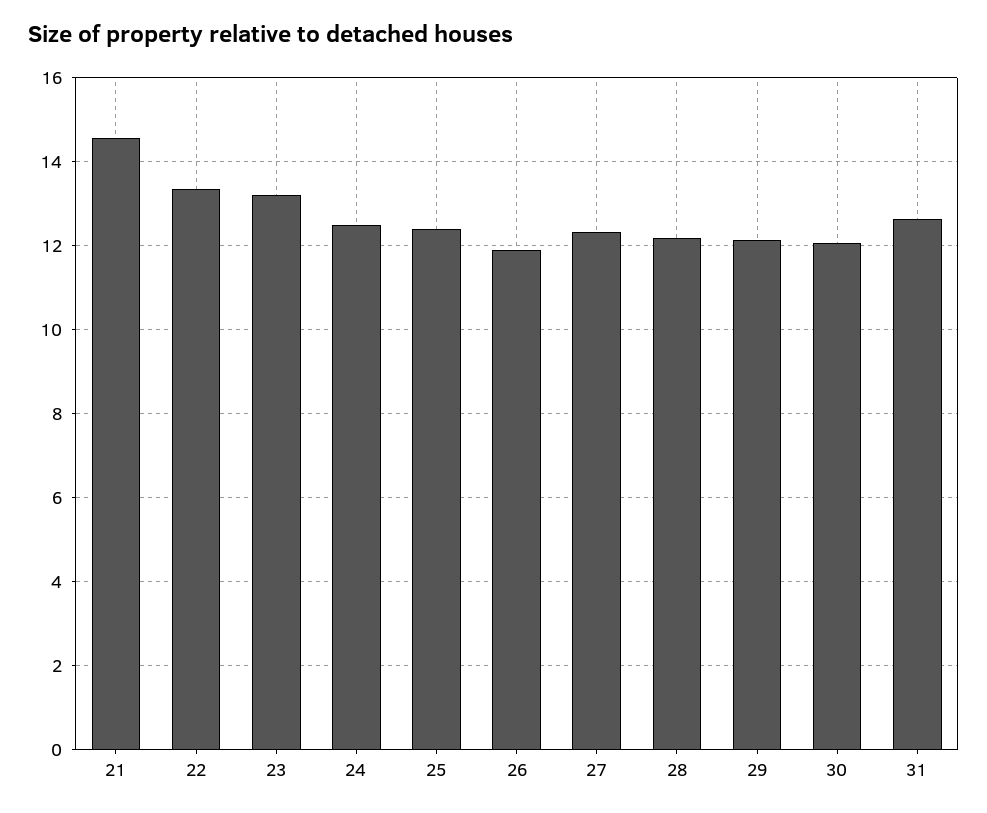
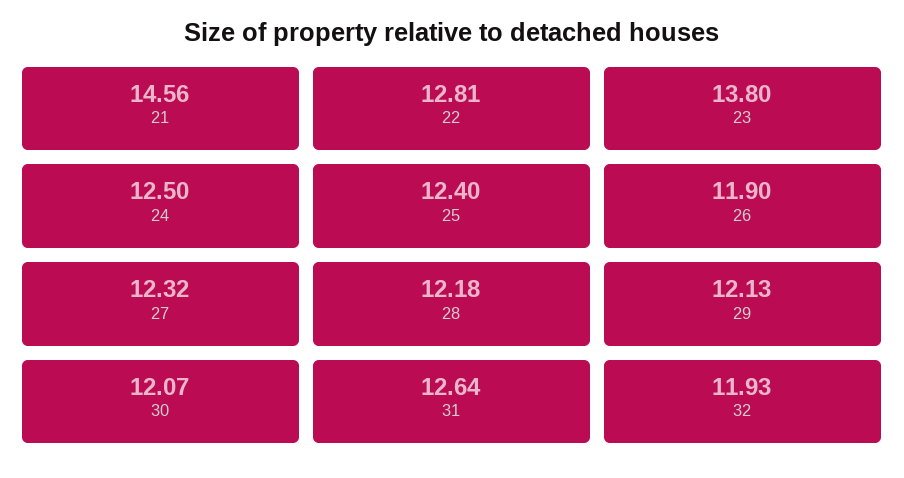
  {
    "21": 14.56,
-   "22": 13.4,
+   "22": 12.81,
-   "23": 13.2,
+   "23": 13.8,
    "24": 12.5,
    "25": 12.4,
    "26": 11.9,
    "27": 12.32,
    "28": 12.18,
    "29": 12.13,
    "30": 12.07,
-   "31": 12.64
+   "31": 12.64,
+   "32": 11.93
  }

